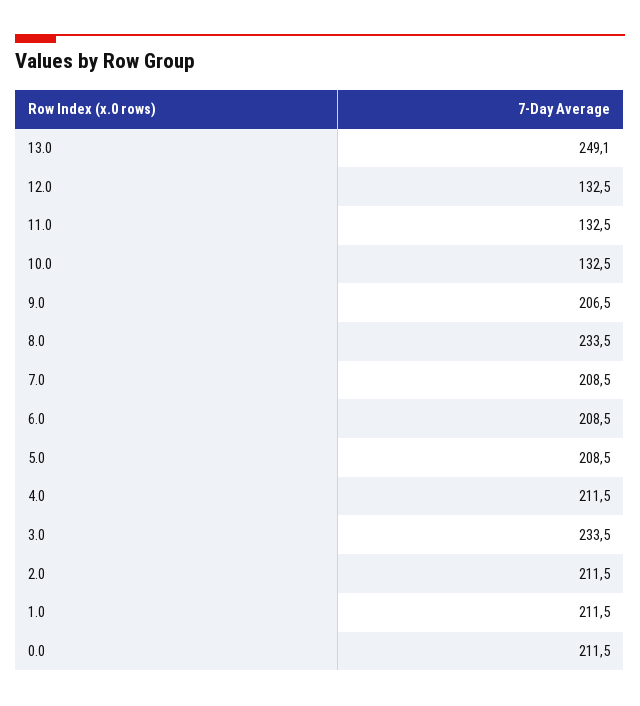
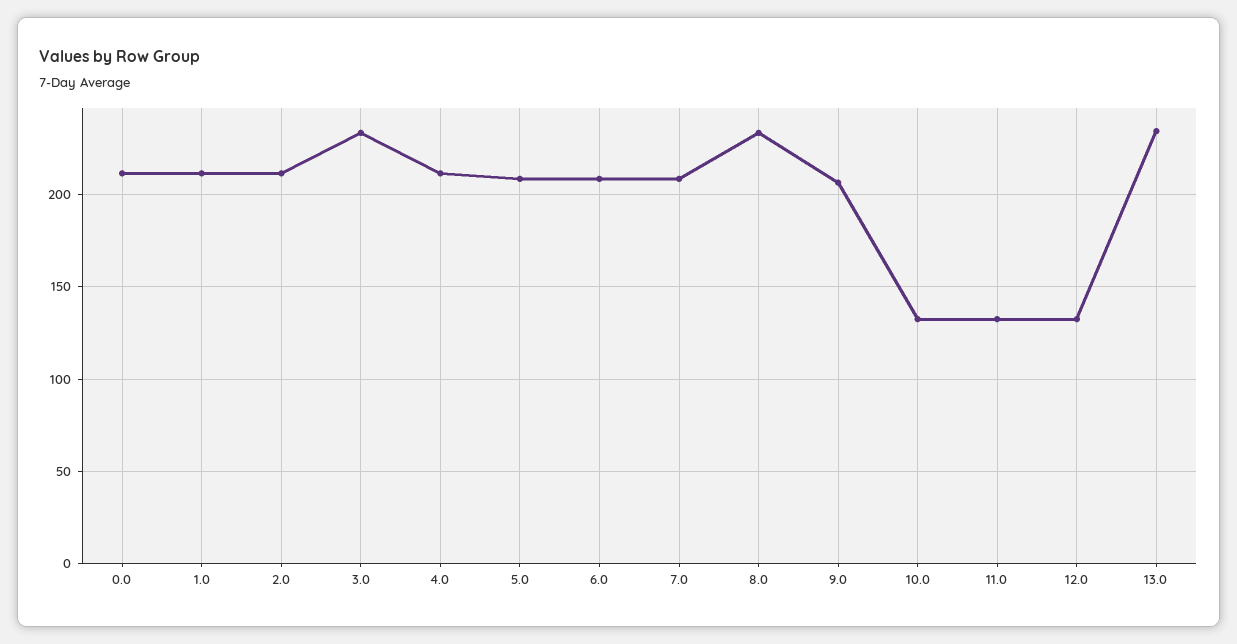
  {
-   "13.0": 249.1,
+   "13.0": 235,
    "12.0": 132.5,
    "11.0": 132.5,
    "10.0": 132.5,
    "9.0": 206.5,
    "8.0": 233.5,
    "7.0": 208.5,
    "6.0": 208.5,
    "5.0": 208.5,
    "4.0": 211.5,
    "3.0": 233.5,
    "2.0": 211.5,
    "1.0": 211.5,
    "0.0": 211.5
  }

